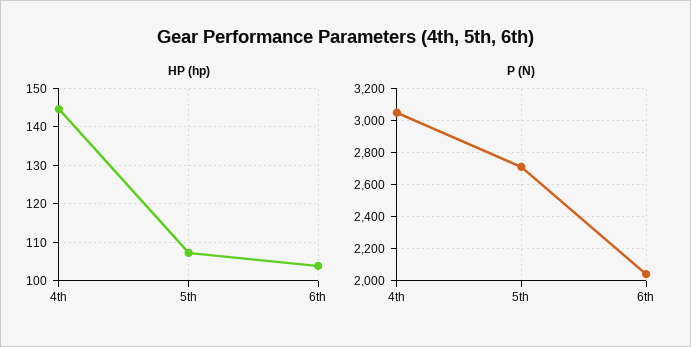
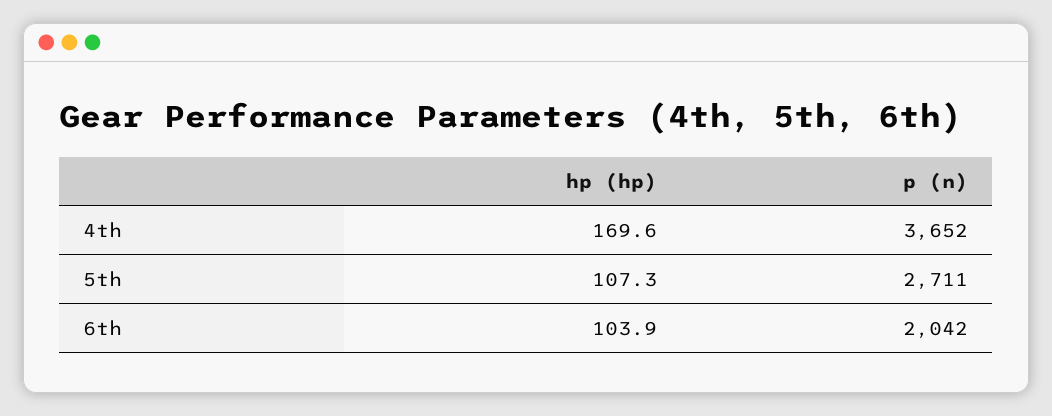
  {
    "HP (hp)": {
-     "4th": 144,
+     "4th": 169.6,
      "5th": 107.3,
      "6th": 103.9
    },
    "P (N)": {
-     "4th": 3050,
+     "4th": 3652,
      "5th": 2711,
      "6th": 2042
    }
  }

